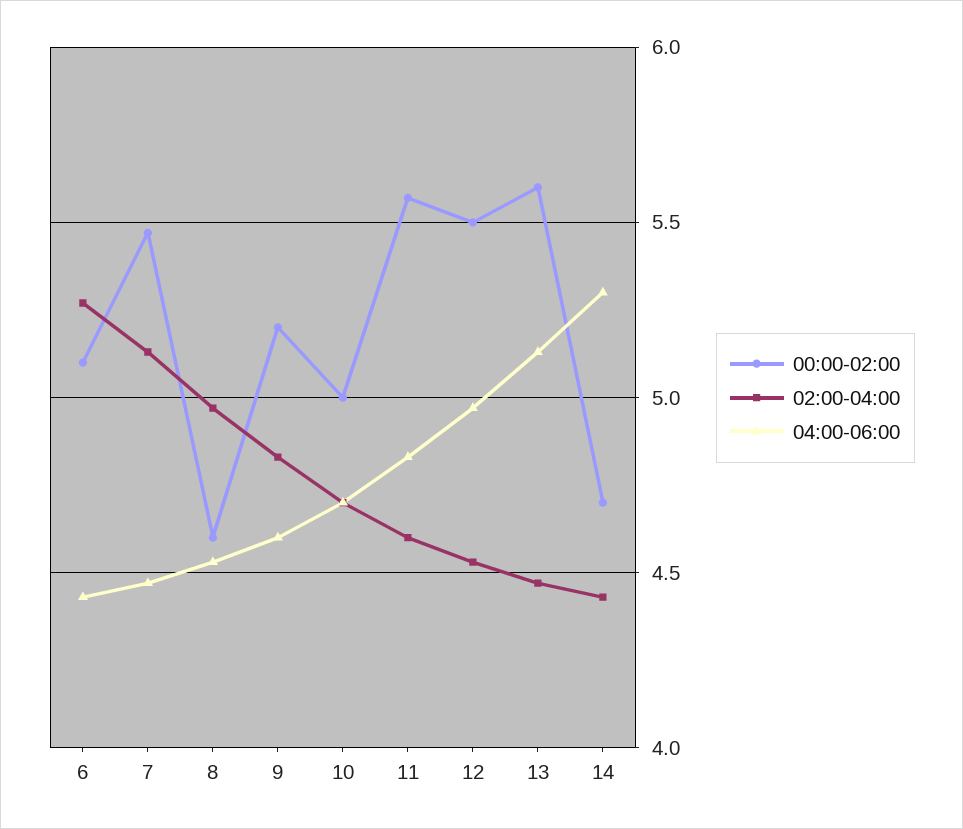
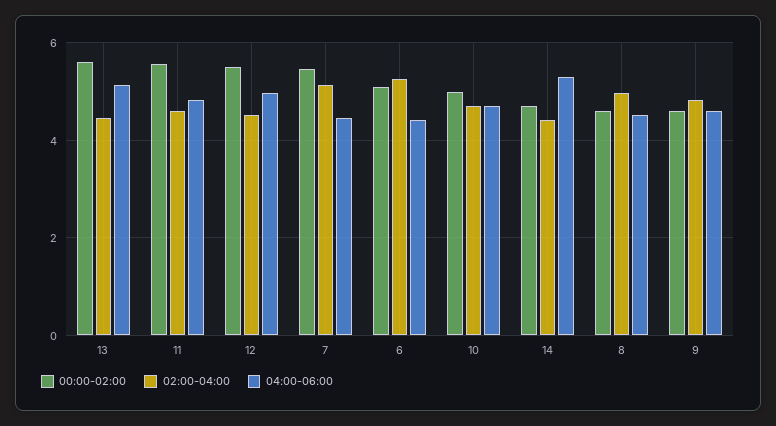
  {
    "00:00-02:00": {
      "6": 5.1,
      "7": 5.45,
      "8": 4.6,
-     "9": 5.2,
+     "9": 4.6,
      "10": 5,
      "11": 5.55,
      "12": 5.5,
      "13": 5.6,
      "14": 4.7
    },
    "02:00-04:00": {
      "6": 5.25,
      "7": 5.15,
      "8": 4.95,
      "9": 4.85,
      "10": 4.7,
      "11": 4.6,
      "12": 4.55,
      "13": 4.45,
      "14": 4.45
    },
    "04:00-06:00": {
      "6": 4.45,
      "7": 4.45,
      "8": 4.55,
      "9": 4.6,
      "10": 4.7,
      "11": 4.85,
      "12": 4.95,
      "13": 5.15,
      "14": 5.3
    }
  }

